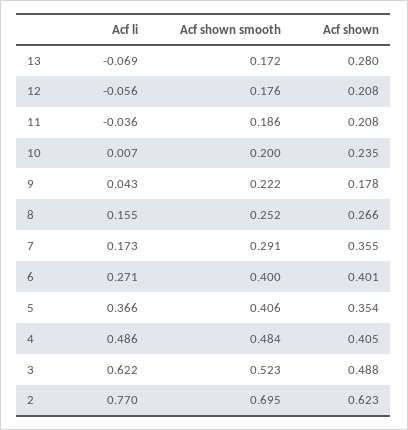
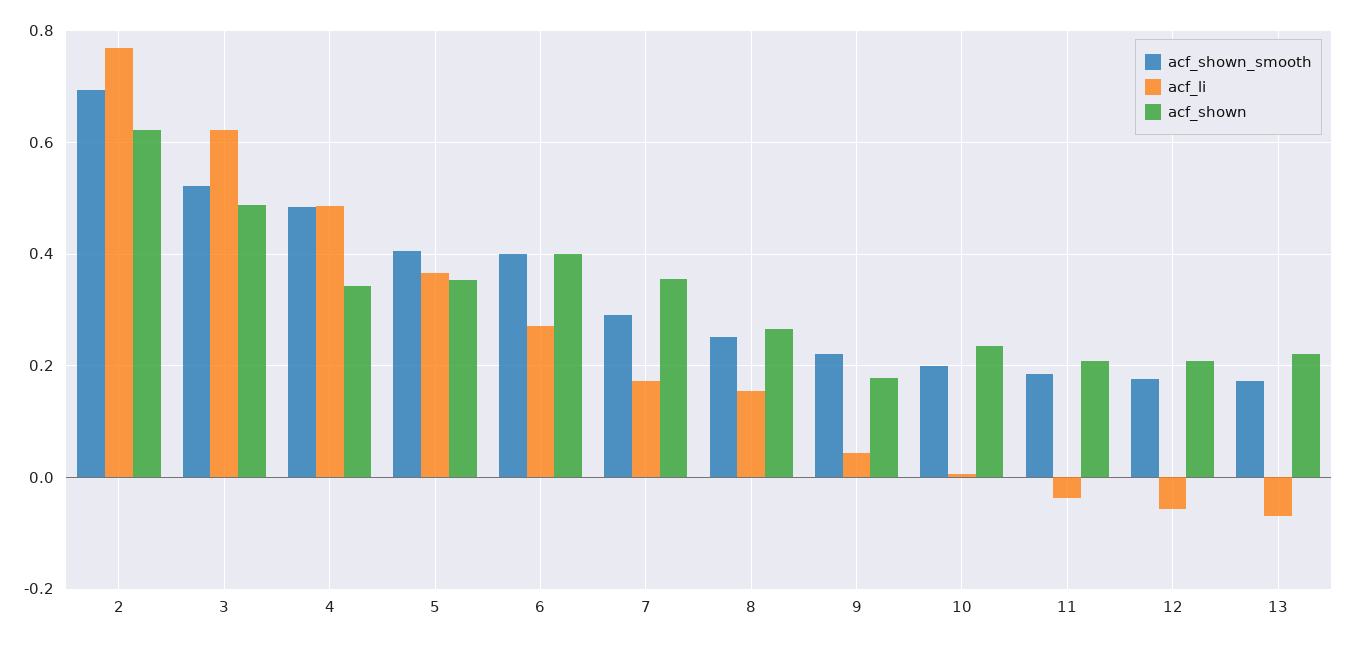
  {
    "Acf li": {
      "13": -0.069,
      "12": -0.056,
      "11": -0.036,
      "10": 0.007,
      "9": 0.043,
      "8": 0.155,
      "7": 0.173,
      "6": 0.271,
      "5": 0.366,
      "4": 0.486,
      "3": 0.622,
      "2": 0.77
    },
    "Acf shown smooth": {
      "13": 0.172,
      "12": 0.176,
      "11": 0.186,
      "10": 0.2,
      "9": 0.222,
      "8": 0.252,
      "7": 0.291,
      "6": 0.4,
      "5": 0.406,
      "4": 0.484,
      "3": 0.523,
      "2": 0.695
    },
    "Acf shown": {
-     "13": 0.28,
+     "13": 0.22,
      "12": 0.208,
      "11": 0.208,
      "10": 0.235,
      "9": 0.178,
      "8": 0.266,
      "7": 0.355,
      "6": 0.401,
      "5": 0.354,
-     "4": 0.405,
+     "4": 0.34,
      "3": 0.488,
      "2": 0.623
    }
  }

